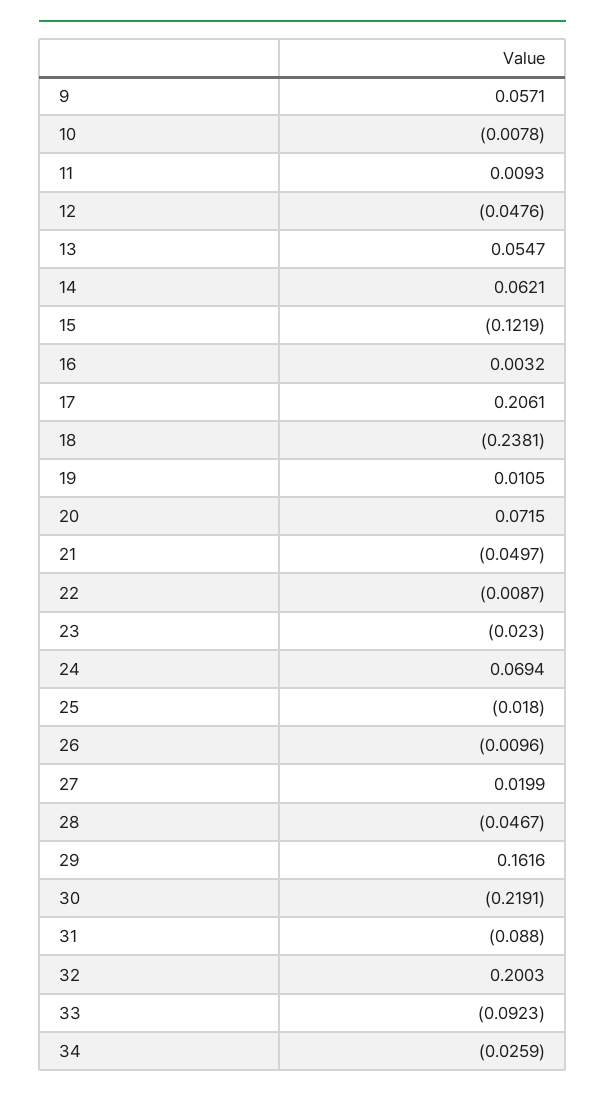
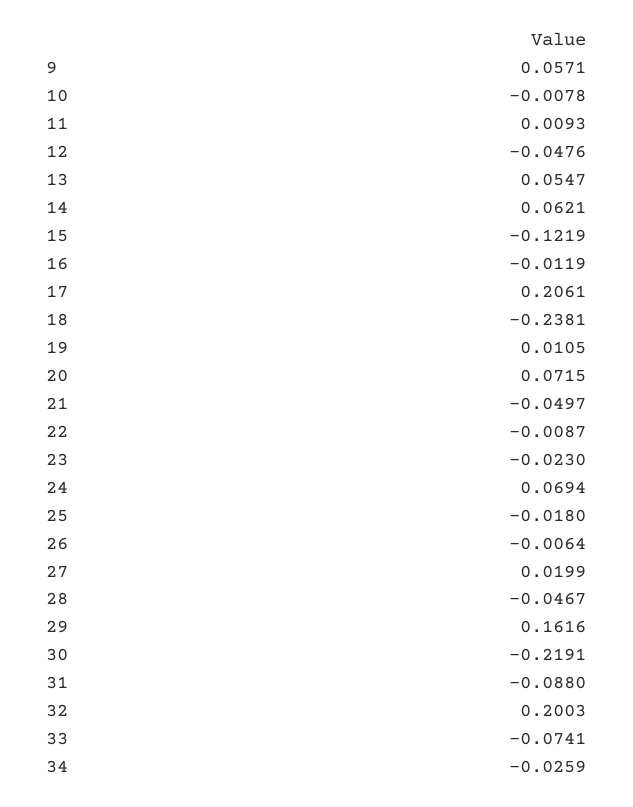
  {
    "9": 0.0571,
    "10": -0.0078,
    "11": 0.0093,
    "12": -0.0476,
    "13": 0.0547,
    "14": 0.0621,
    "15": -0.1219,
-   "16": 0.0032,
+   "16": -0.0119,
    "17": 0.2061,
    "18": -0.2381,
    "19": 0.0105,
    "20": 0.0715,
    "21": -0.0497,
    "22": -0.0087,
    "23": -0.023,
    "24": 0.0694,
    "25": -0.018,
-   "26": -0.0096,
+   "26": -0.0064,
    "27": 0.0199,
    "28": -0.0467,
    "29": 0.1616,
    "30": -0.2191,
    "31": -0.088,
    "32": 0.2003,
-   "33": -0.0923,
+   "33": -0.0741,
    "34": -0.0259
  }

